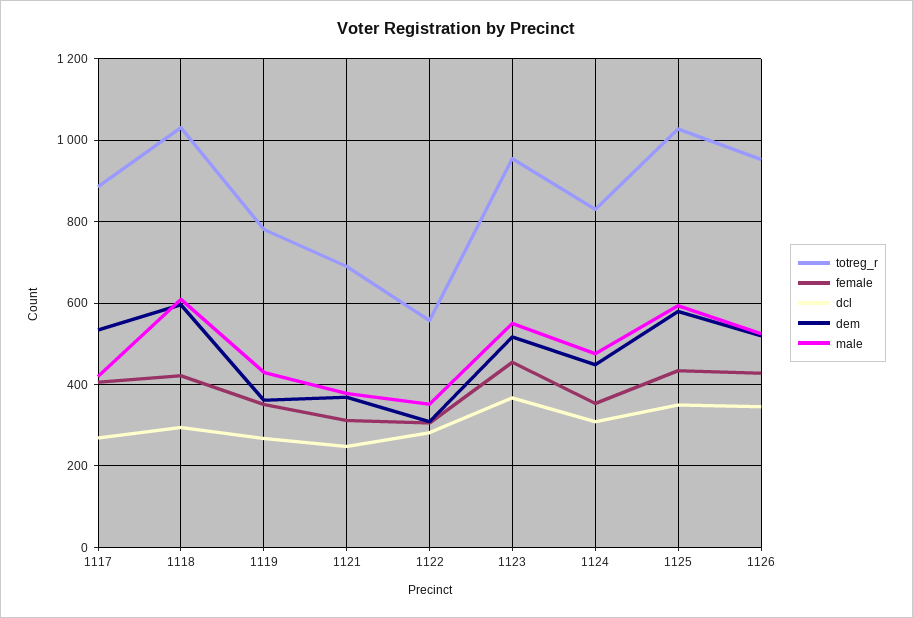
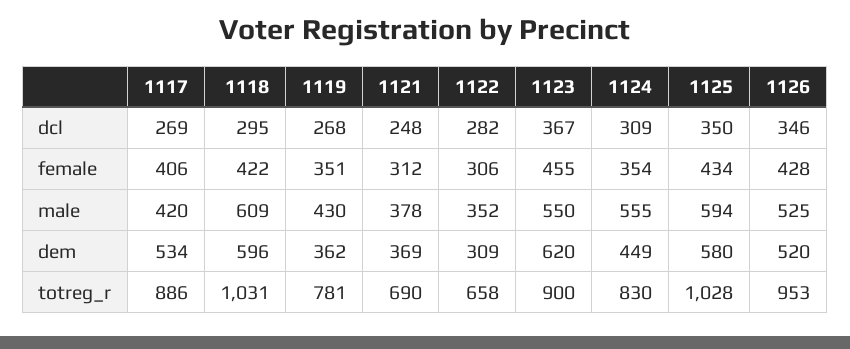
  {
    "totreg_r": {
      "1117": 886,
      "1118": 1031,
      "1119": 781,
      "1121": 690,
-     "1122": 560,
+     "1122": 658,
-     "1123": 960,
+     "1123": 900,
      "1124": 830,
      "1125": 1028,
      "1126": 953
    },
    "female": {
      "1117": 406,
      "1118": 422,
      "1119": 351,
      "1121": 312,
      "1122": 306,
      "1123": 455,
      "1124": 354,
      "1125": 434,
      "1126": 428
    },
    "dcl": {
      "1117": 269,
      "1118": 295,
      "1119": 268,
      "1121": 248,
      "1122": 282,
      "1123": 367,
      "1124": 309,
      "1125": 350,
      "1126": 346
    },
    "dem": {
      "1117": 534,
      "1118": 596,
      "1119": 362,
      "1121": 369,
      "1122": 309,
-     "1123": 520,
+     "1123": 620,
      "1124": 449,
      "1125": 580,
      "1126": 520
    },
    "male": {
      "1117": 420,
      "1118": 609,
      "1119": 430,
      "1121": 378,
      "1122": 352,
      "1123": 550,
-     "1124": 480,
+     "1124": 555,
      "1125": 594,
      "1126": 525
    }
  }

